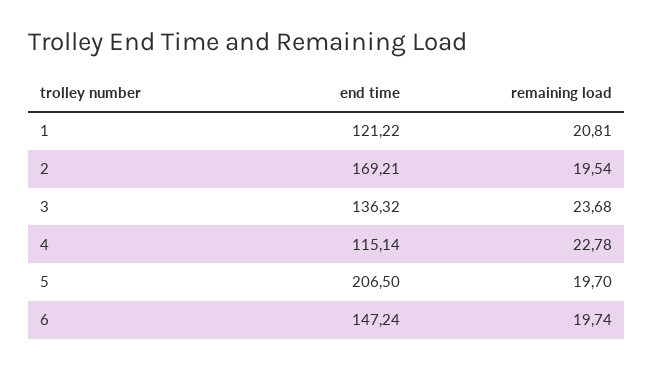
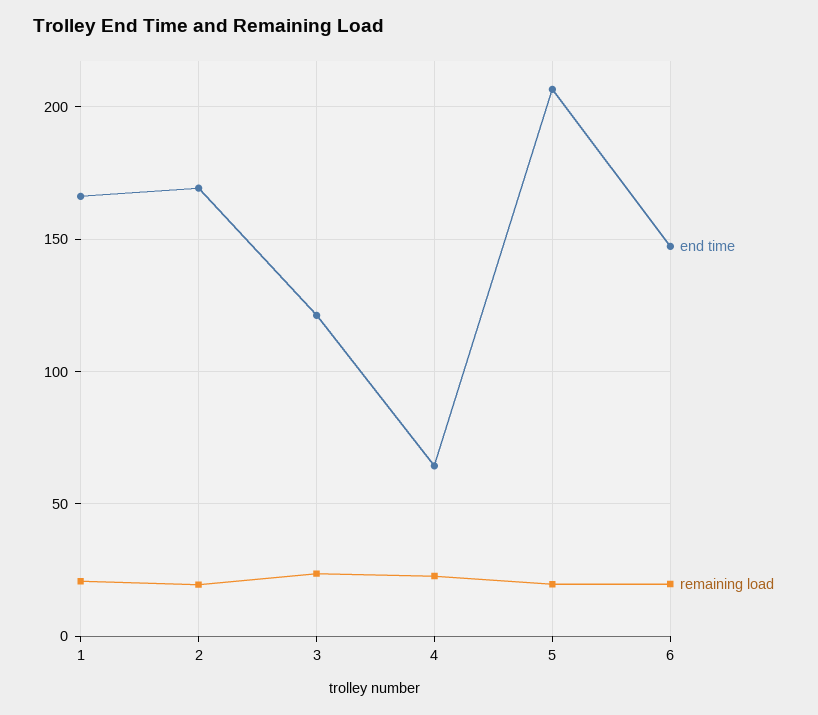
  {
    "end time": {
-     "1": 121.22,
+     "1": 165,
      "2": 169.21,
-     "3": 136.32,
+     "3": 120,
-     "4": 115.14,
+     "4": 65,
      "5": 206.5,
      "6": 147.24
    },
    "remaining load": {
      "1": 20.81,
      "2": 19.54,
      "3": 23.68,
      "4": 22.78,
      "5": 19.7,
      "6": 19.74
    }
  }

